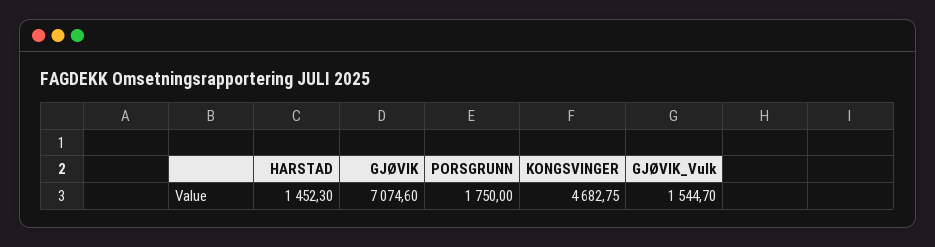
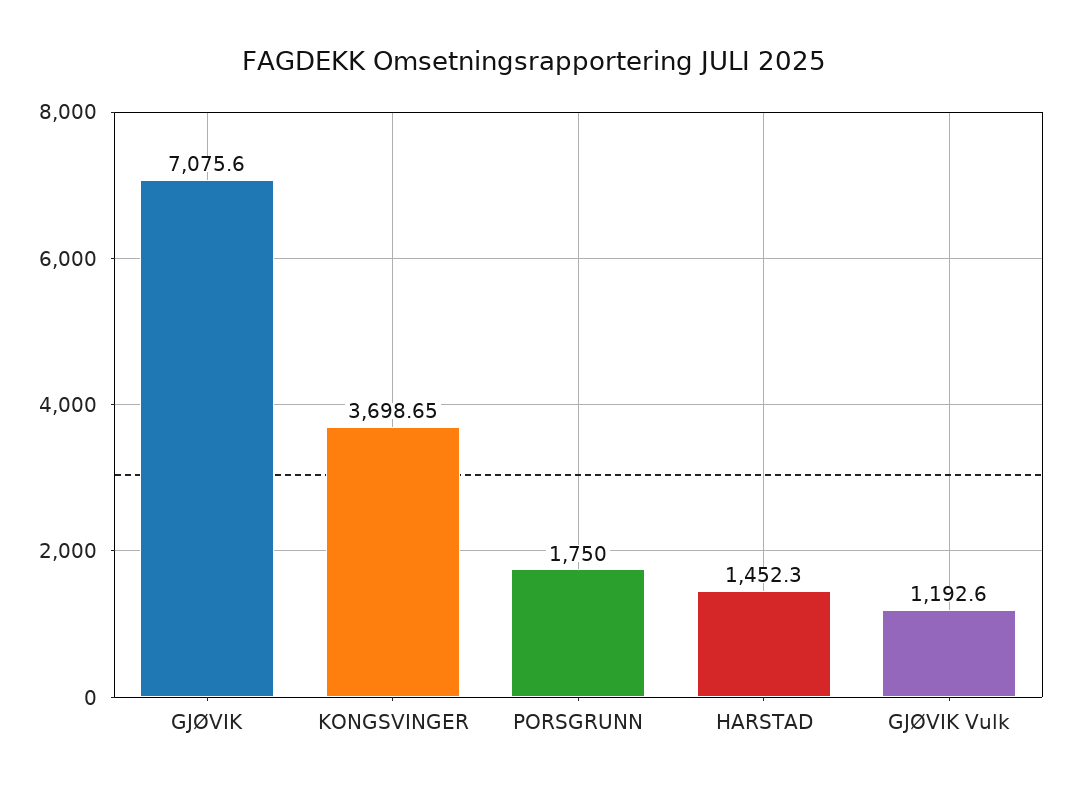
  {
    "HARSTAD": 1452.3,
-   "GJØVIK": 7074.6,
+   "GJØVIK": 7075.6,
    "PORSGRUNN": 1750,
-   "KONGSVINGER": 4682.75,
+   "KONGSVINGER": 3698.65,
-   "GJØVIK_Vulk": 1544.7
+   "GJØVIK_Vulk": 1192.6
  }

